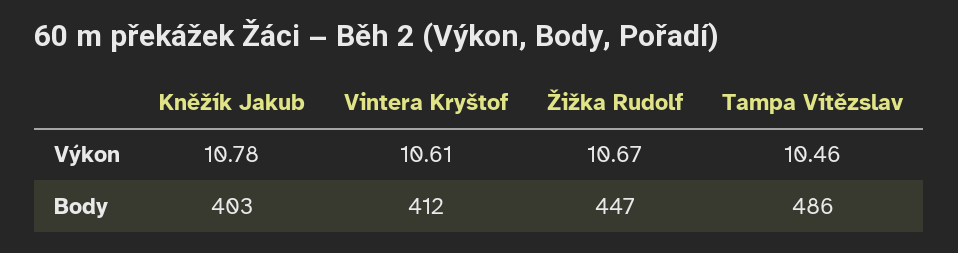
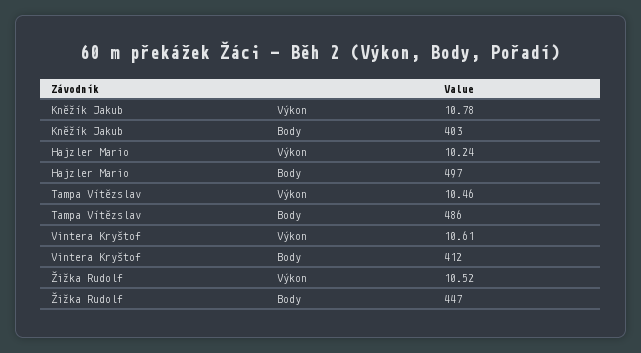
  {
    "Kněžík Jakub": {
      "Výkon": 10.78,
      "Body": 403
    },
    "Vintera Kryštof": {
      "Výkon": 10.61,
      "Body": 412
    },
    "Žižka Rudolf": {
-     "Výkon": 10.67,
+     "Výkon": 10.52,
      "Body": 447
    },
    "Tampa Vítězslav": {
      "Výkon": 10.46,
      "Body": 486
-   }
+   },
+   "Hajzler Mario": {
+     "Výkon": 10.24,
+     "Body": 497
+   }
  }

